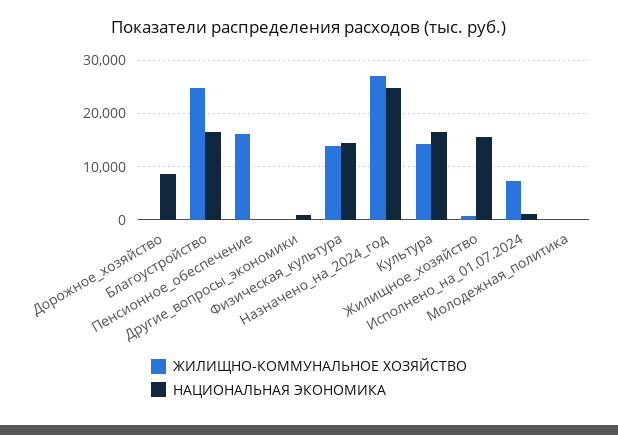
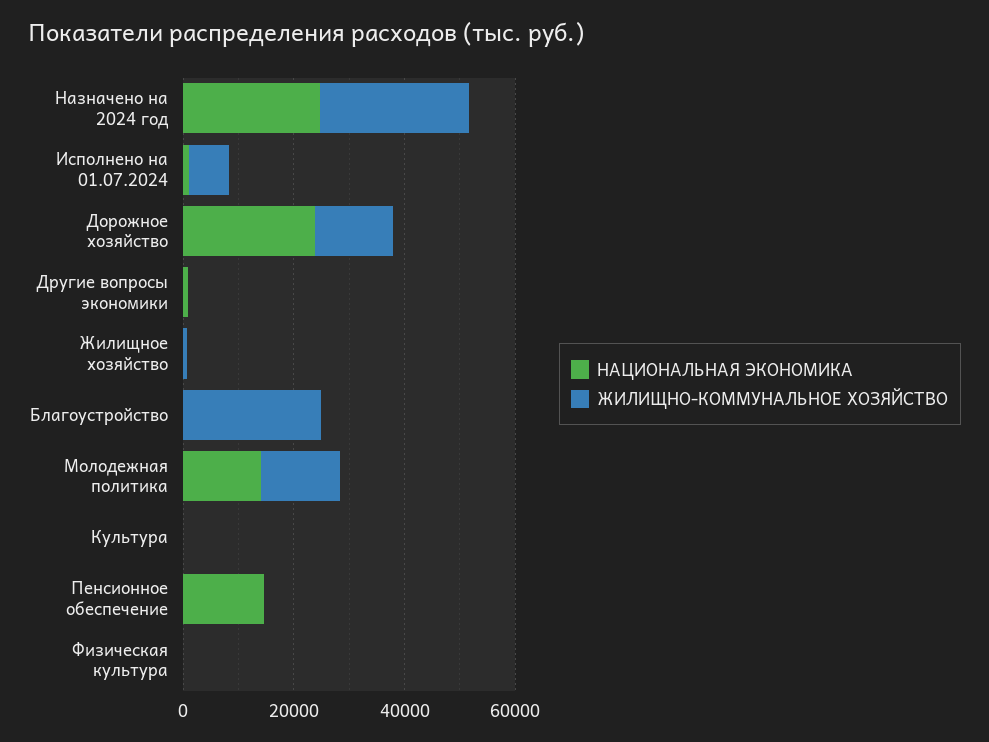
  {
    "ЖИЛИЩНО-КОММУНАЛЬНОЕ ХОЗЯЙСТВО": {
-     "Дорожное_хозяйство": 0,
+     "Дорожное_хозяйство": 15000,
      "Благоустройство": 24000,
-     "Пенсионное_обеспечение": 16000,
+     "Пенсионное_обеспечение": 0,
      "Другие_вопросы_экономики": 0,
-     "Физическая_культура": 14000,
+     "Физическая_культура": 0,
      "Назначено_на_2024_год": 28000,
-     "Культура": 14000,
+     "Культура": 0,
      "Жилищное_хозяйство": 0,
      "Исполнено_на_01.07.2024": 8000,
-     "Молодежная_политика": 0
+     "Молодежная_политика": 15000
    },
    "НАЦИОНАЛЬНАЯ ЭКОНОМИКА": {
-     "Дорожное_хозяйство": 8000,
+     "Дорожное_хозяйство": 25000,
-     "Благоустройство": 16000,
+     "Благоустройство": 0,
-     "Пенсионное_обеспечение": 0,
+     "Пенсионное_обеспечение": 15000,
      "Другие_вопросы_экономики": 0,
-     "Физическая_культура": 14000,
+     "Физическая_культура": 0,
      "Назначено_на_2024_год": 24000,
-     "Культура": 16000,
+     "Культура": 0,
-     "Жилищное_хозяйство": 16000,
+     "Жилищное_хозяйство": 0,
      "Исполнено_на_01.07.2024": 2000,
-     "Молодежная_политика": 0
+     "Молодежная_политика": 15000
    }
  }

